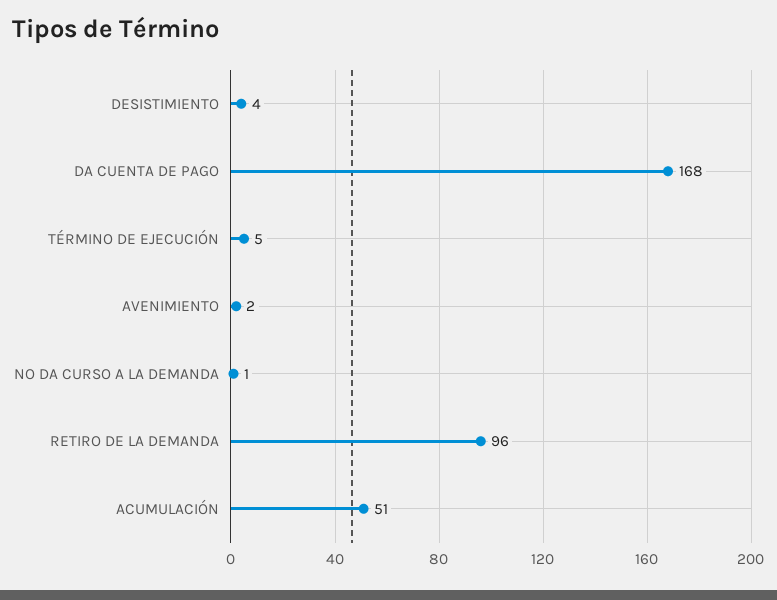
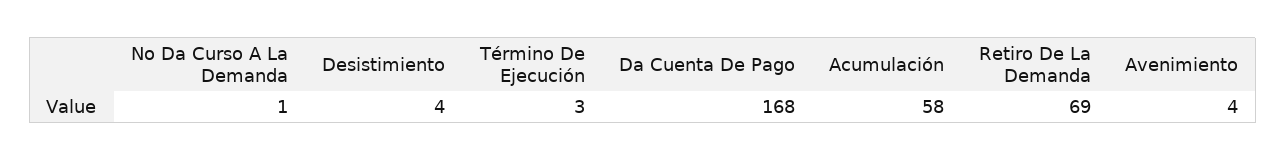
  {
    "DESISTIMIENTO": 4,
    "DA CUENTA DE PAGO": 168,
-   "TÉRMINO DE EJECUCIÓN": 5,
+   "TÉRMINO DE EJECUCIÓN": 3,
-   "AVENIMIENTO": 2,
+   "AVENIMIENTO": 4,
    "NO DA CURSO A LA DEMANDA": 1,
-   "RETIRO DE LA DEMANDA": 96,
+   "RETIRO DE LA DEMANDA": 69,
-   "ACUMULACIÓN": 51
+   "ACUMULACIÓN": 58
  }

